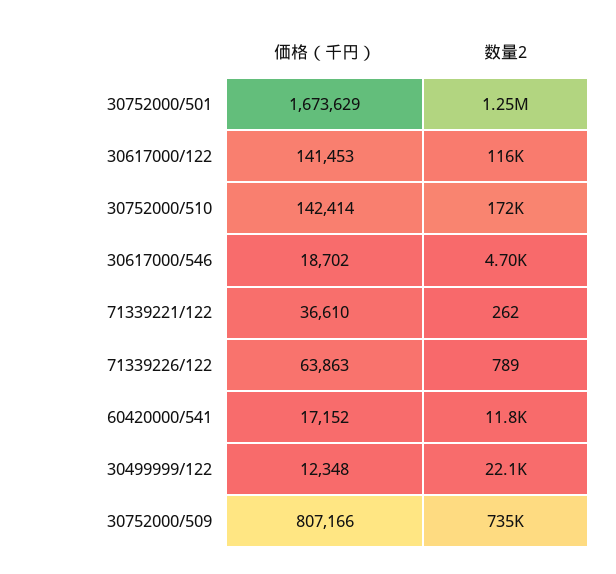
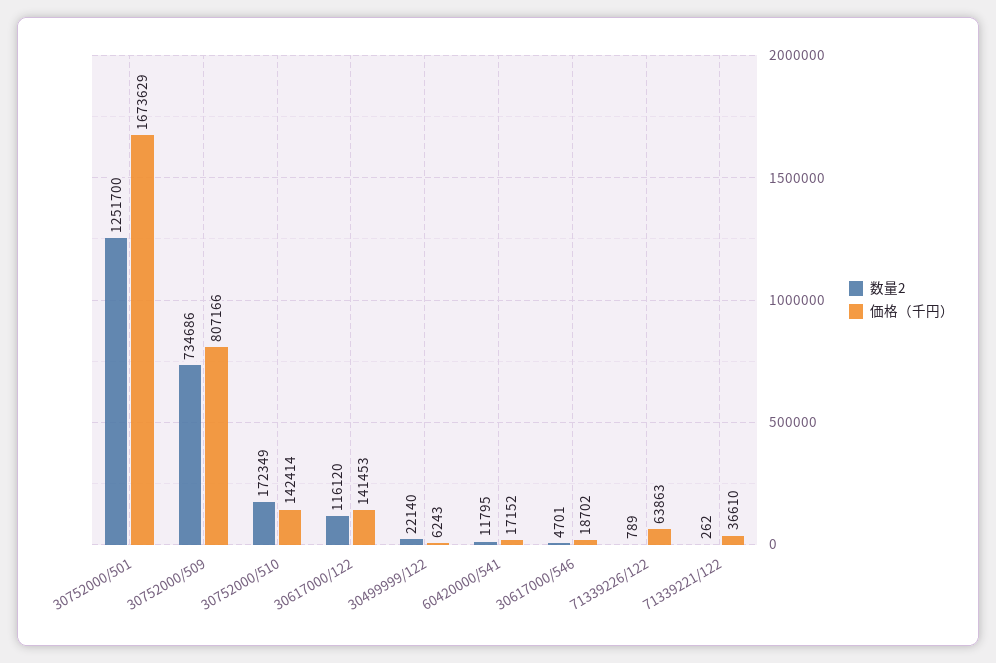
  {
    "価格（千円）": {
      "30752000/501": 1673629,
      "30617000/122": 141453,
      "30752000/510": 142414,
      "30617000/546": 18702,
      "71339221/122": 36610,
      "71339226/122": 63863,
      "60420000/541": 17152,
-     "30499999/122": 12348,
+     "30499999/122": 6243,
      "30752000/509": 807166
    },
    "数量2": {
      "30752000/501": 1251700,
      "30617000/122": 116120,
      "30752000/510": 172349,
      "30617000/546": 4701,
      "71339221/122": 262,
      "71339226/122": 789,
      "60420000/541": 11795,
      "30499999/122": 22140,
      "30752000/509": 734686
    }
  }

